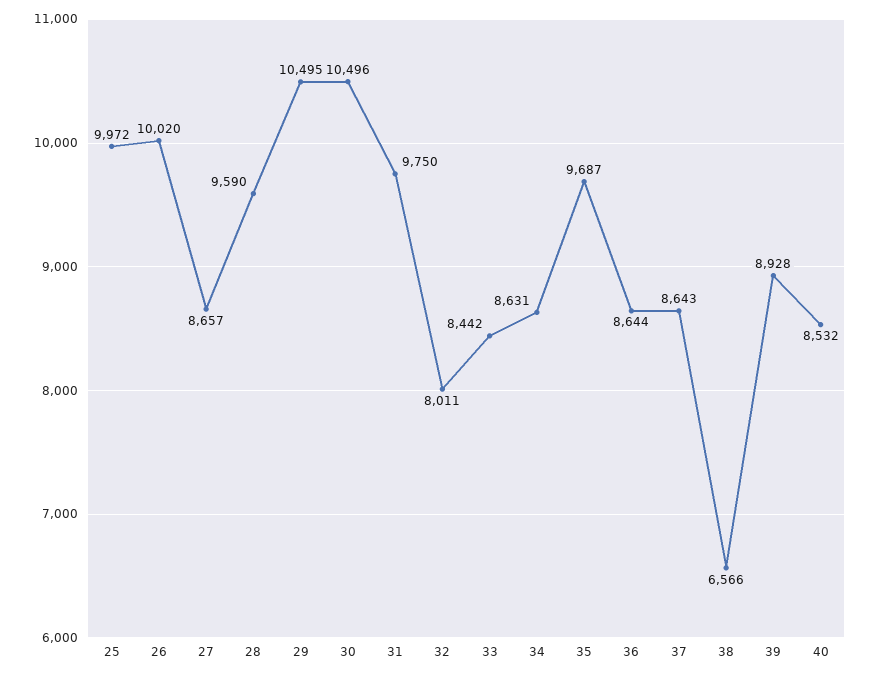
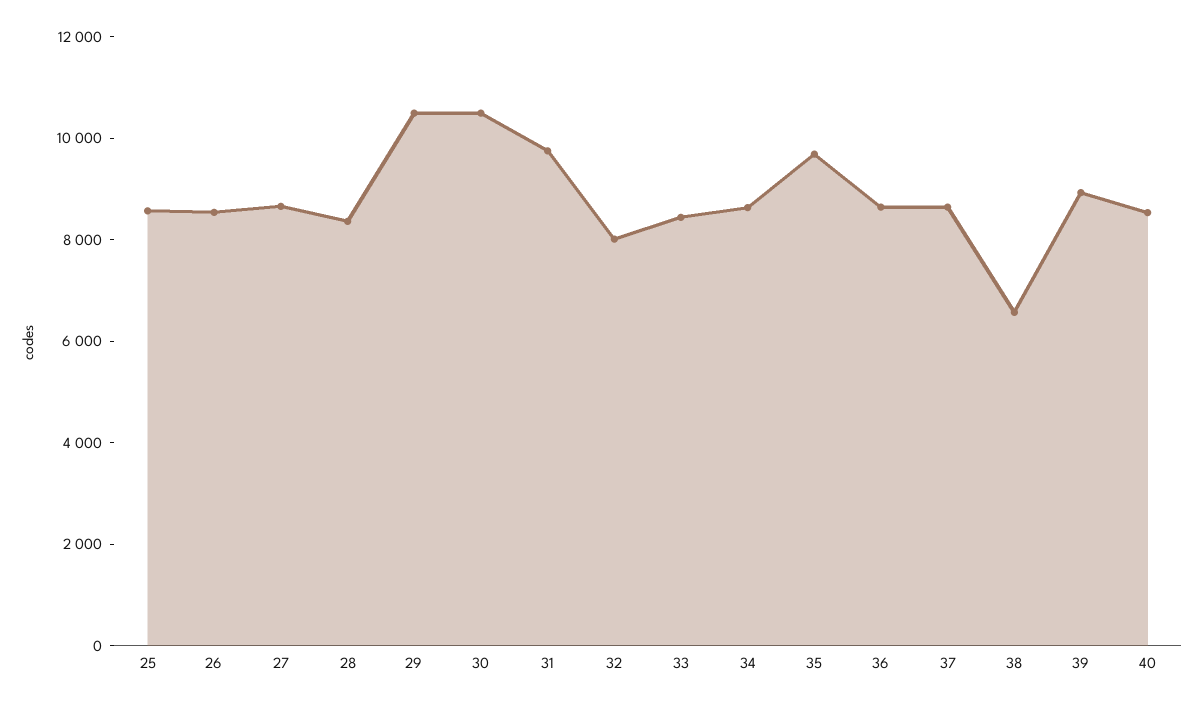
  {
-   "25": 9972,
+   "25": 8500,
-   "26": 10020,
+   "26": 8500,
    "27": 8657,
-   "28": 9590,
+   "28": 8500,
    "29": 10495,
    "30": 10496,
    "31": 9750,
    "32": 8011,
    "33": 8442,
    "34": 8631,
    "35": 9687,
    "36": 8644,
    "37": 8643,
    "38": 6566,
    "39": 8928,
    "40": 8532
  }

